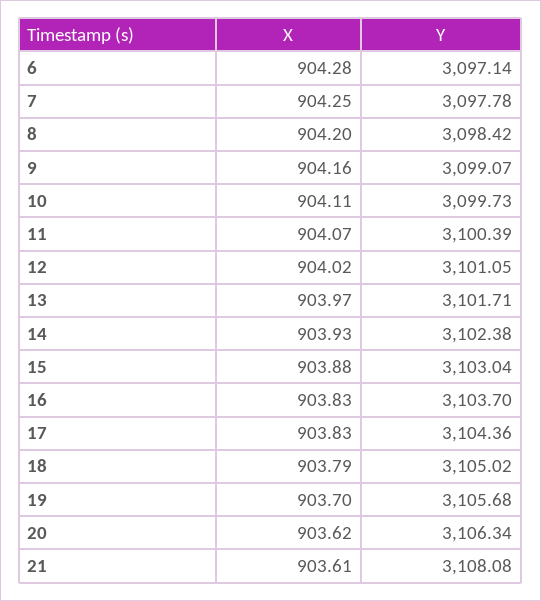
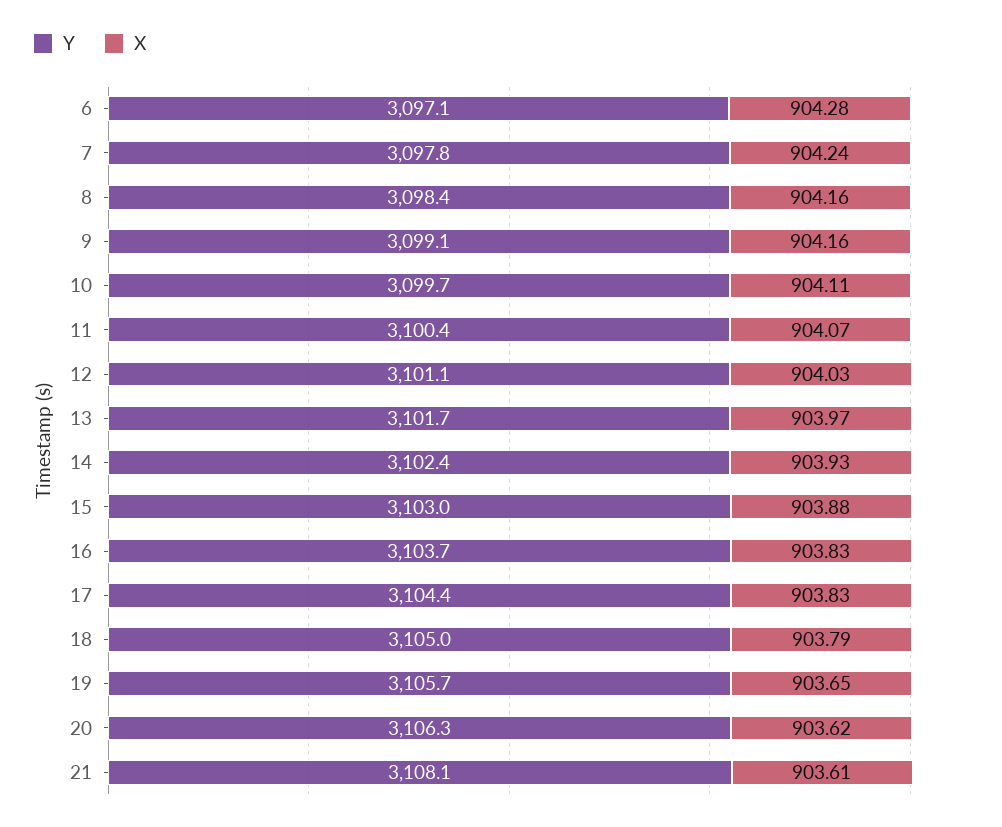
  {
    "X": {
      "6": 904.28,
-     "7": 904.25,
+     "7": 904.24,
-     "8": 904.2,
+     "8": 904.16,
      "9": 904.16,
      "10": 904.11,
      "11": 904.07,
-     "12": 904.02,
+     "12": 904.03,
      "13": 903.97,
      "14": 903.93,
      "15": 903.88,
      "16": 903.83,
      "17": 903.83,
      "18": 903.79,
-     "19": 903.7,
+     "19": 903.65,
      "20": 903.62,
      "21": 903.61
    },
    "Y": {
      "6": 3097.14,
      "7": 3097.78,
      "8": 3098.42,
      "9": 3099.07,
      "10": 3099.73,
      "11": 3100.39,
      "12": 3101.05,
      "13": 3101.71,
      "14": 3102.38,
      "15": 3103.04,
      "16": 3103.7,
      "17": 3104.36,
      "18": 3105.02,
      "19": 3105.68,
      "20": 3106.34,
      "21": 3108.08
    }
  }

